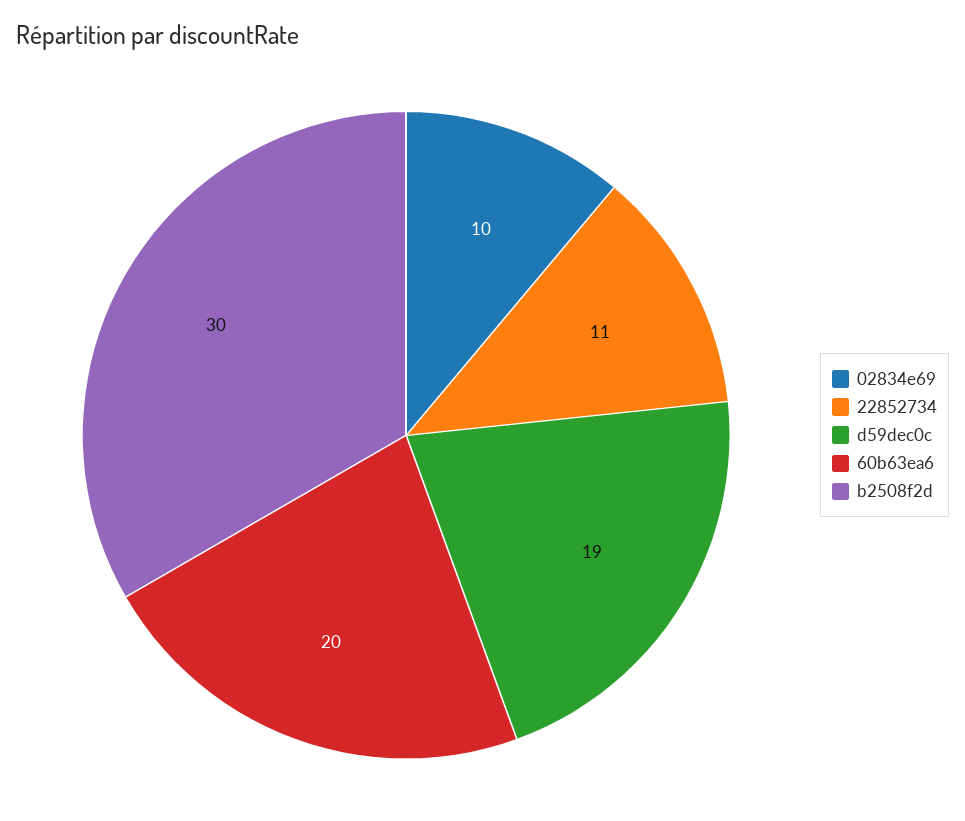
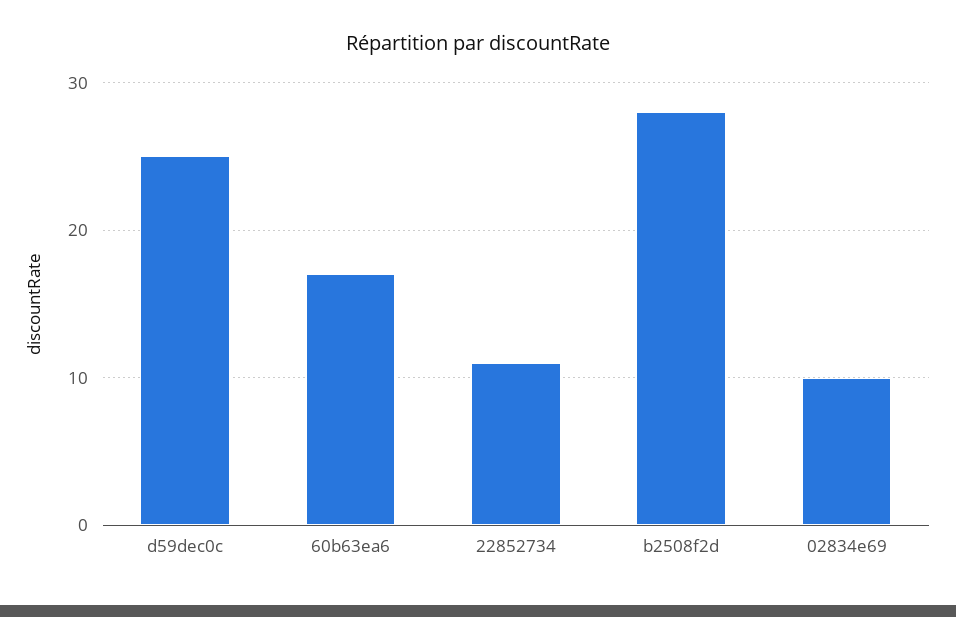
  {
    "02834e69": 10,
    "22852734": 11,
-   "d59dec0c": 19,
+   "d59dec0c": 25,
-   "60b63ea6": 20,
+   "60b63ea6": 17,
-   "b2508f2d": 30
+   "b2508f2d": 28
  }

